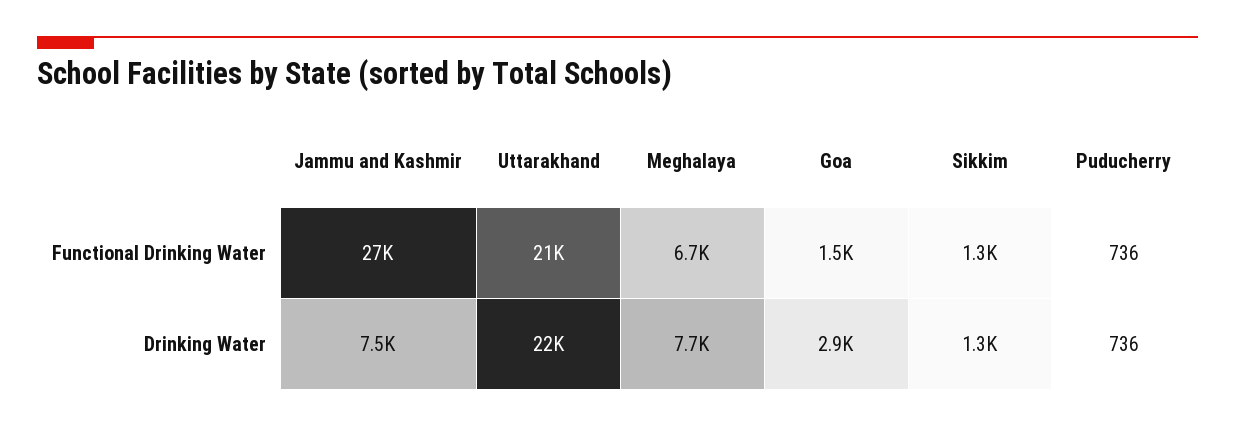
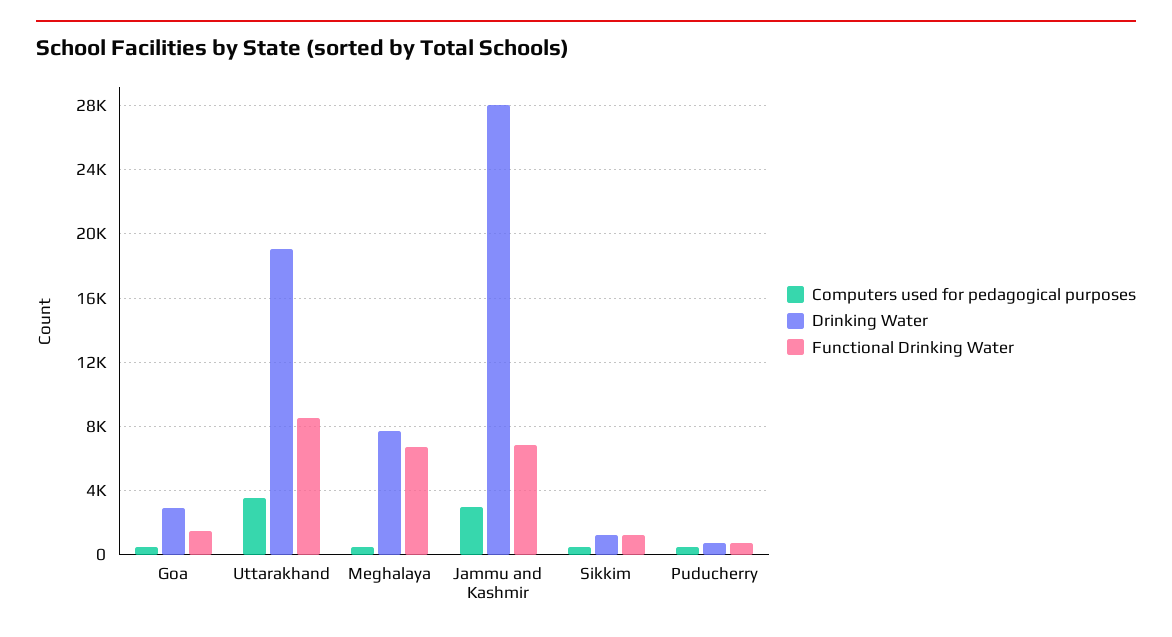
  {
    "Functional Drinking Water": {
-     "Jammu and Kashmir": 27000,
+     "Jammu and Kashmir": 7000,
-     "Uttarakhand": 21000,
+     "Uttarakhand": 8500,
      "Meghalaya": 6700,
      "Goa": 1500,
      "Sikkim": 1300,
      "Puducherry": 736
    },
    "Drinking Water": {
-     "Jammu and Kashmir": 7500,
+     "Jammu and Kashmir": 28000,
-     "Uttarakhand": 22000,
+     "Uttarakhand": 19000,
      "Meghalaya": 7700,
      "Goa": 2900,
      "Sikkim": 1300,
      "Puducherry": 736
-   }
+   },
+   "Computers used for pedagogical purposes": {
+     "Goa": 500,
+     "Uttarakhand": 3500,
+     "Meghalaya": 500,
+     "Jammu and Kashmir": 3000,
+     "Sikkim": 500,
+     "Puducherry": 500
+   }
  }

